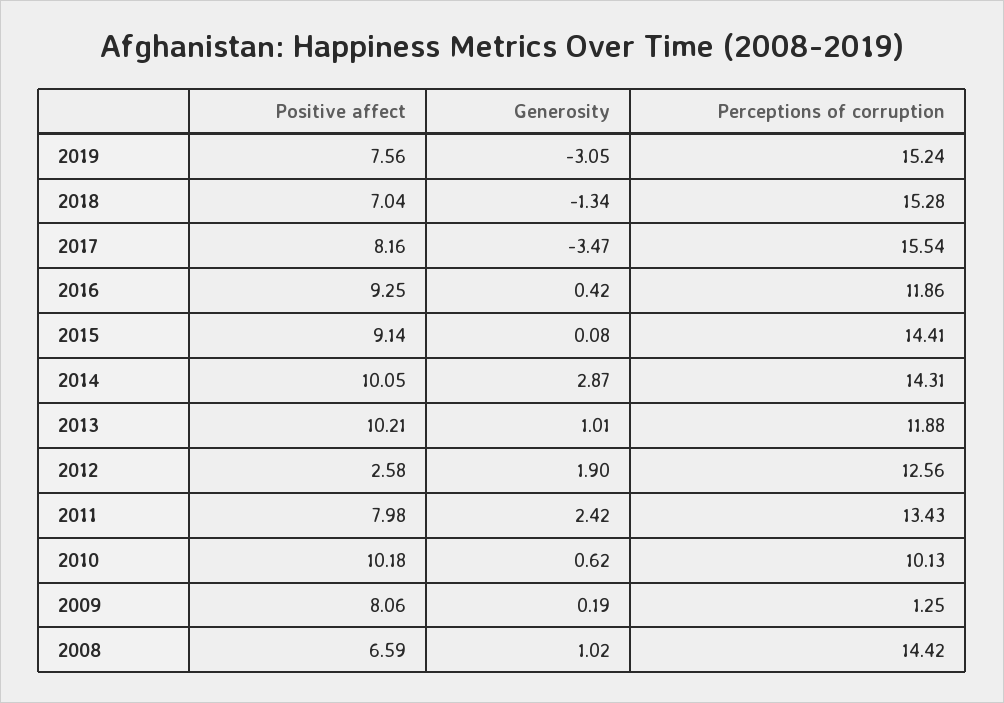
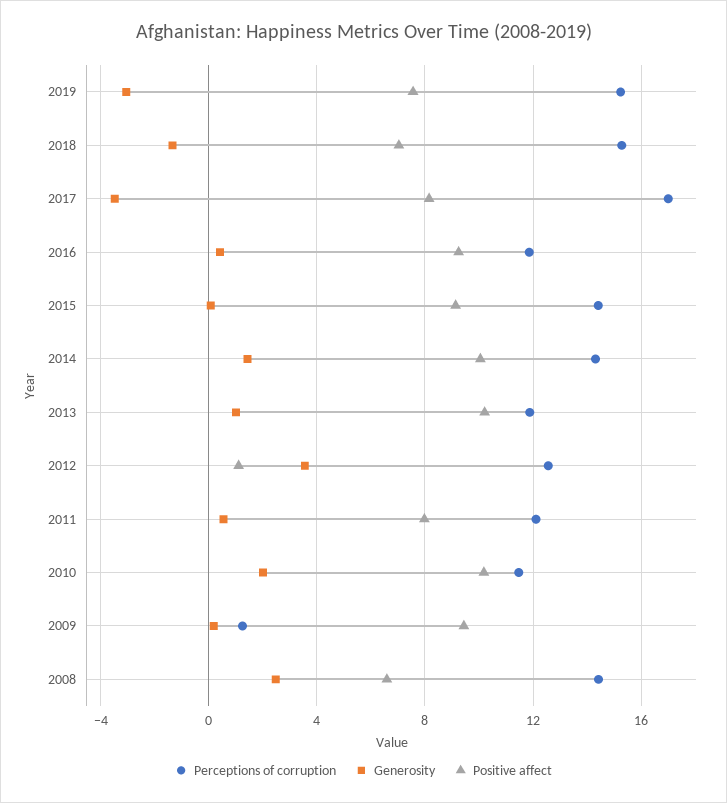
  {
    "Positive affect": {
      "2019": 7.56,
      "2018": 7.04,
      "2017": 8.16,
      "2016": 9.25,
      "2015": 9.14,
      "2014": 10.05,
      "2013": 10.21,
-     "2012": 2.58,
+     "2012": 1,
      "2011": 7.98,
      "2010": 10.18,
-     "2009": 8.06,
+     "2009": 9.5,
      "2008": 6.59
    },
    "Generosity": {
      "2019": -3.05,
      "2018": -1.34,
      "2017": -3.47,
      "2016": 0.42,
      "2015": 0.08,
-     "2014": 2.87,
+     "2014": 1.5,
      "2013": 1.01,
-     "2012": 1.9,
+     "2012": 3.5,
-     "2011": 2.42,
+     "2011": 0.5,
-     "2010": 0.62,
+     "2010": 2,
      "2009": 0.19,
-     "2008": 1.02
+     "2008": 2.5
    },
    "Perceptions of corruption": {
      "2019": 15.24,
      "2018": 15.28,
-     "2017": 15.54,
+     "2017": 17,
      "2016": 11.86,
      "2015": 14.41,
      "2014": 14.31,
      "2013": 11.88,
      "2012": 12.56,
-     "2011": 13.43,
+     "2011": 12,
-     "2010": 10.13,
+     "2010": 11.5,
      "2009": 1.25,
      "2008": 14.42
    }
  }

